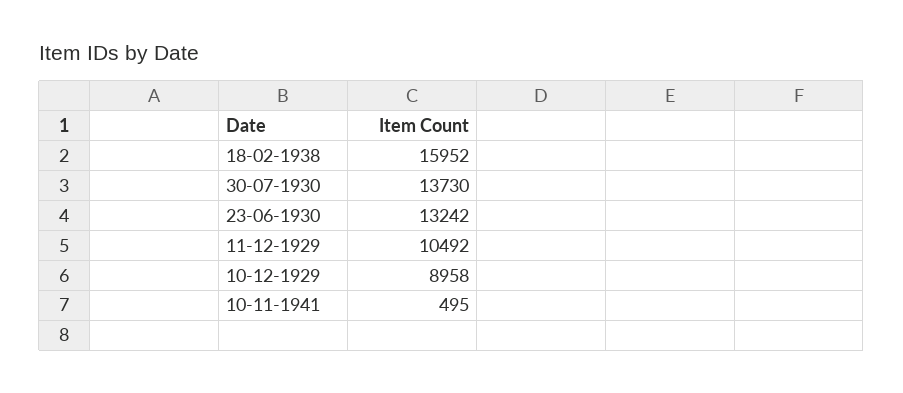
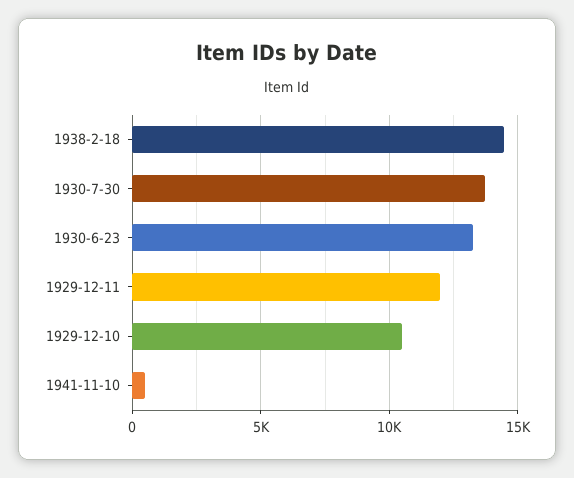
  {
-   "18-02-1938": 15952,
+   "18-02-1938": 14500,
    "30-07-1930": 13730,
    "23-06-1930": 13242,
-   "11-12-1929": 10492,
+   "11-12-1929": 12000,
-   "10-12-1929": 8958,
+   "10-12-1929": 10500,
    "10-11-1941": 495
  }

